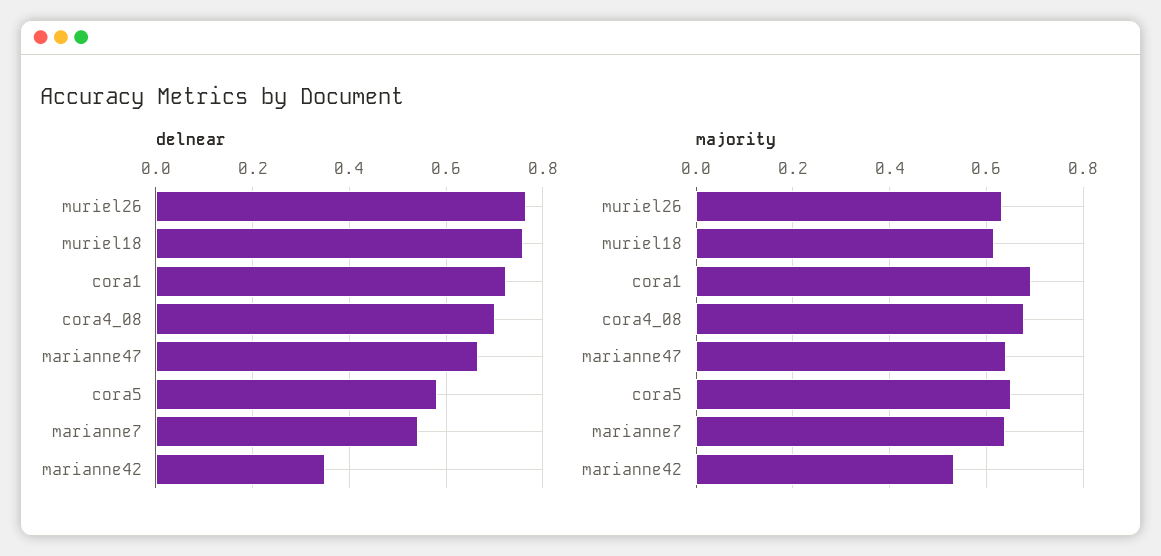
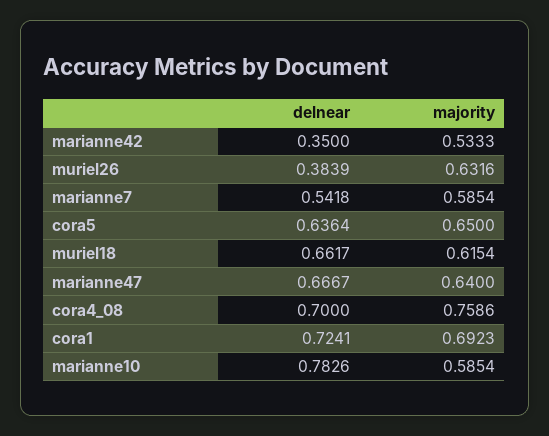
  {
    "delnear": {
-     "muriel26": 0.76,
+     "muriel26": 0.3839,
-     "muriel18": 0.76,
+     "muriel18": 0.6617,
      "cora1": 0.7241,
      "cora4_08": 0.7,
      "marianne47": 0.6667,
-     "cora5": 0.58,
+     "cora5": 0.6364,
      "marianne7": 0.5418,
-     "marianne42": 0.35
+     "marianne42": 0.35,
+     "marianne10": 0.7826
    },
    "majority": {
      "muriel26": 0.6316,
      "muriel18": 0.6154,
      "cora1": 0.6923,
-     "cora4_08": 0.68,
+     "cora4_08": 0.7586,
      "marianne47": 0.64,
      "cora5": 0.65,
-     "marianne7": 0.64,
+     "marianne7": 0.5854,
-     "marianne42": 0.5333
+     "marianne42": 0.5333,
+     "marianne10": 0.5854
    }
  }

